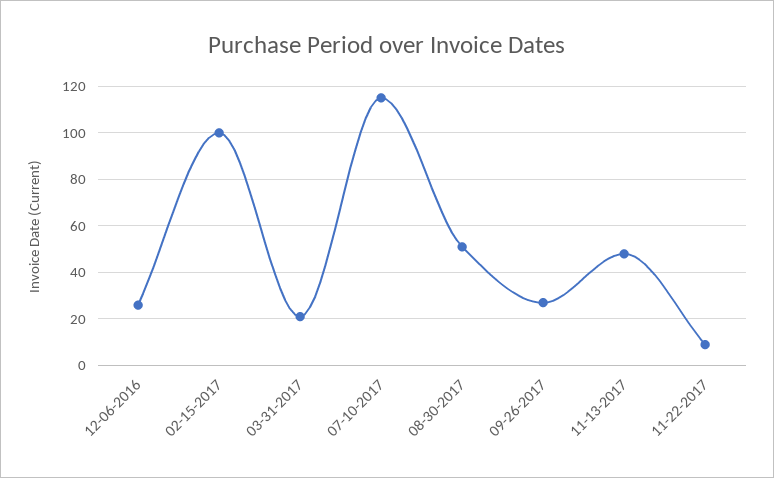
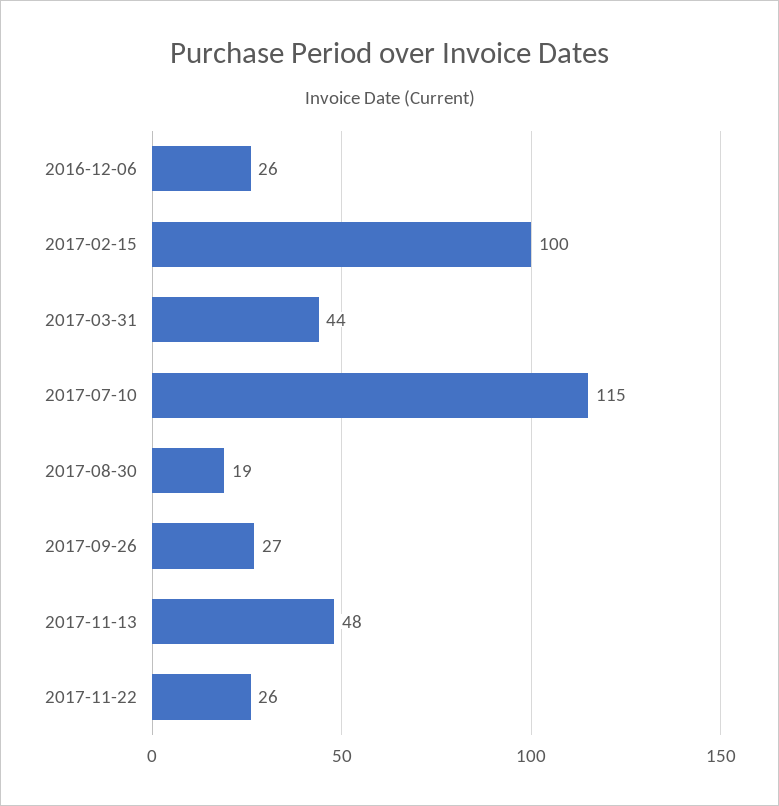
  {
    "12-06-2016": 26,
    "02-15-2017": 100,
-   "03-31-2017": 20,
+   "03-31-2017": 44,
    "07-10-2017": 115,
-   "08-30-2017": 50,
+   "08-30-2017": 19,
    "09-26-2017": 27,
    "11-13-2017": 48,
-   "11-22-2017": 10
+   "11-22-2017": 26
  }

